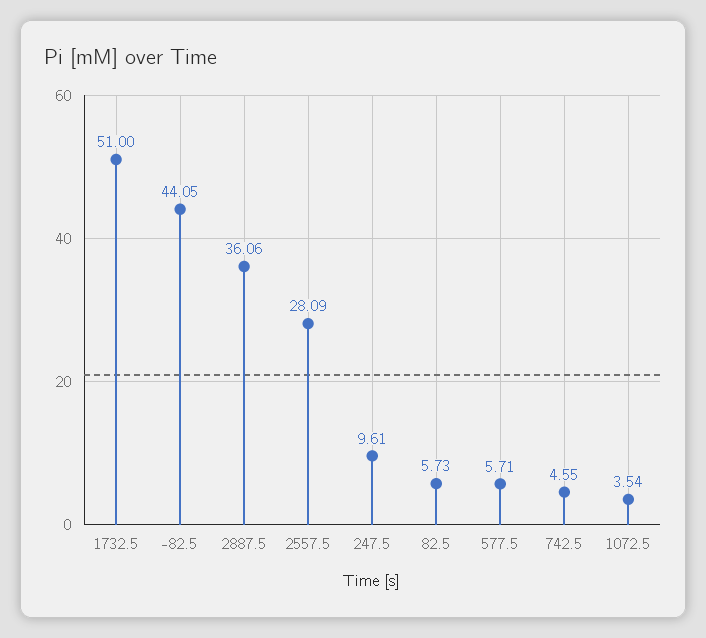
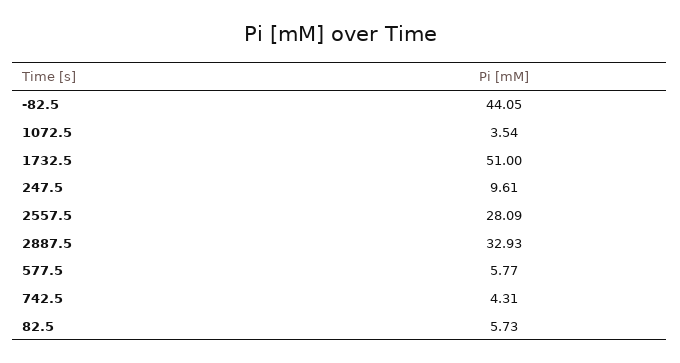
  {
    "1732.5": 51,
    "-82.5": 44.05,
-   "2887.5": 36.06,
+   "2887.5": 32.93,
    "2557.5": 28.09,
    "247.5": 9.61,
    "82.5": 5.73,
-   "577.5": 5.71,
+   "577.5": 5.77,
-   "742.5": 4.55,
+   "742.5": 4.31,
    "1072.5": 3.54
  }

